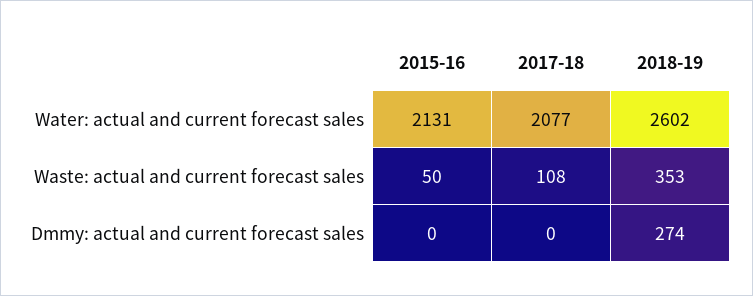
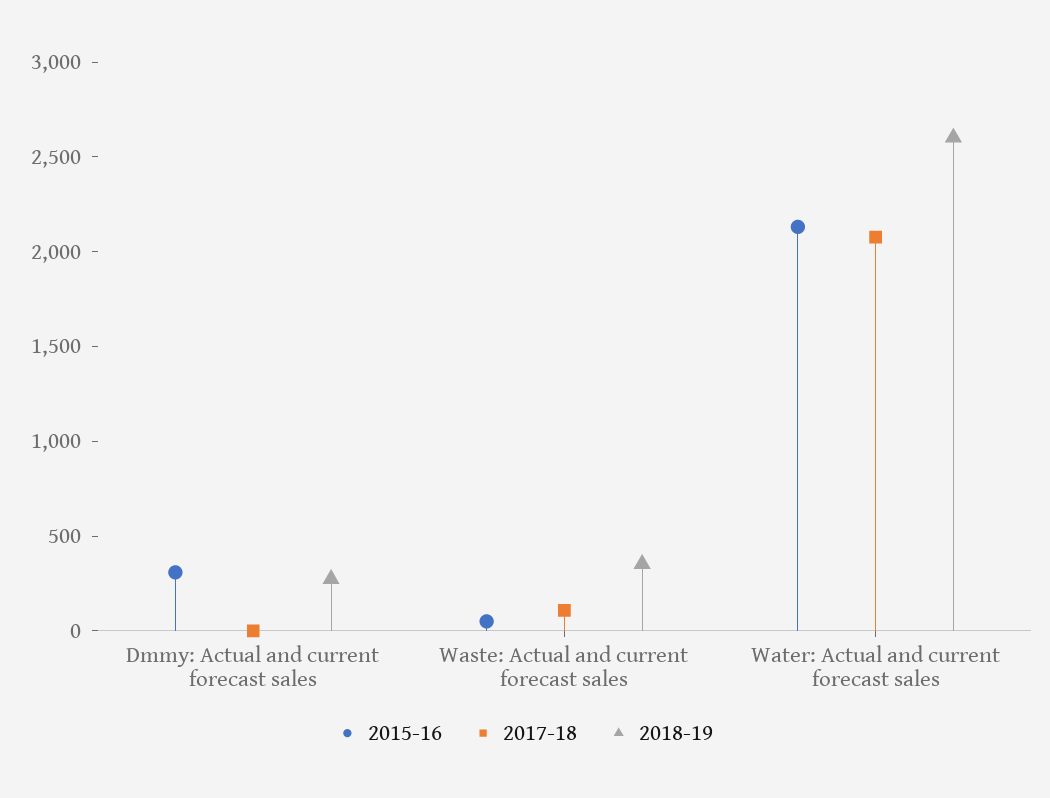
  {
    "2015-16": {
      "Water: actual and current forecast sales": 2131,
      "Waste: actual and current forecast sales": 50,
-     "Dmmy: actual and current forecast sales": 0
+     "Dmmy: actual and current forecast sales": 300
    },
    "2017-18": {
      "Water: actual and current forecast sales": 2077,
      "Waste: actual and current forecast sales": 108,
      "Dmmy: actual and current forecast sales": 0
    },
    "2018-19": {
      "Water: actual and current forecast sales": 2602,
      "Waste: actual and current forecast sales": 353,
      "Dmmy: actual and current forecast sales": 274
    }
  }

